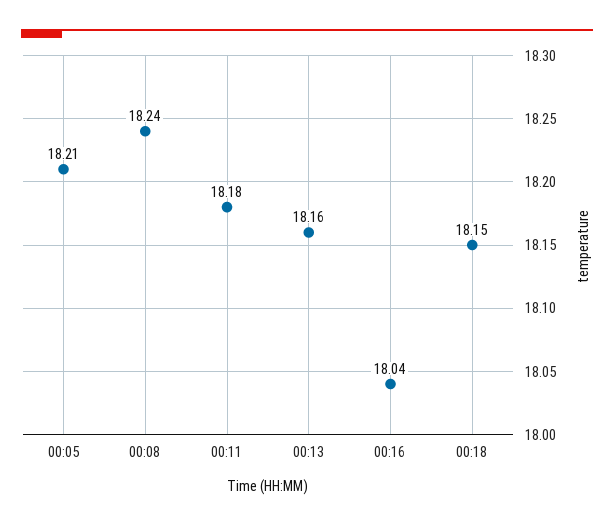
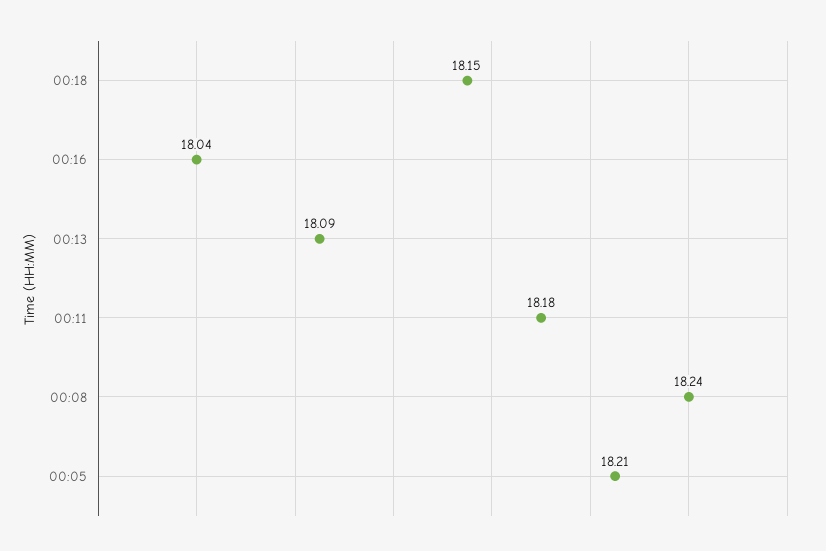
  {
    "00:05": 18.21,
    "00:08": 18.24,
    "00:11": 18.18,
-   "00:13": 18.16,
+   "00:13": 18.09,
    "00:16": 18.04,
    "00:18": 18.15
  }

